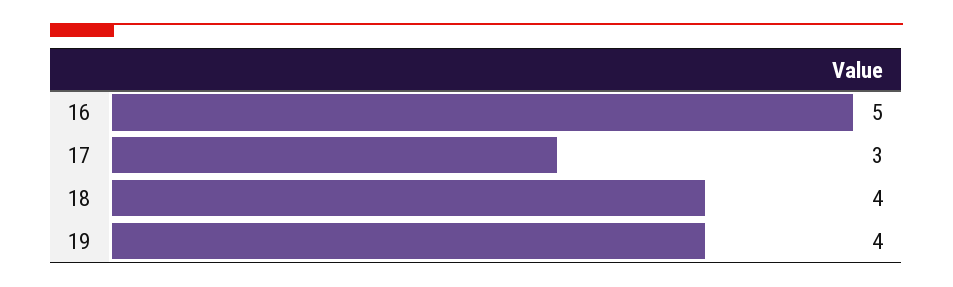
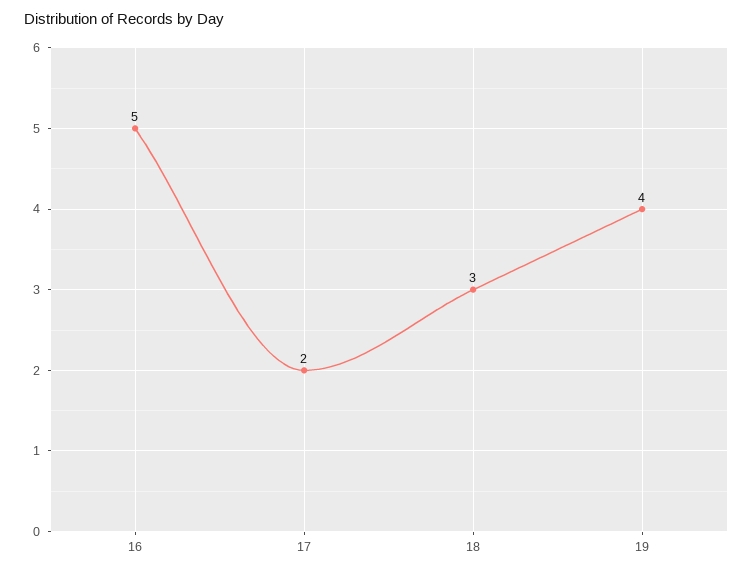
  {
    "16": 5,
-   "17": 3,
+   "17": 2,
-   "18": 4,
+   "18": 3,
    "19": 4
  }

